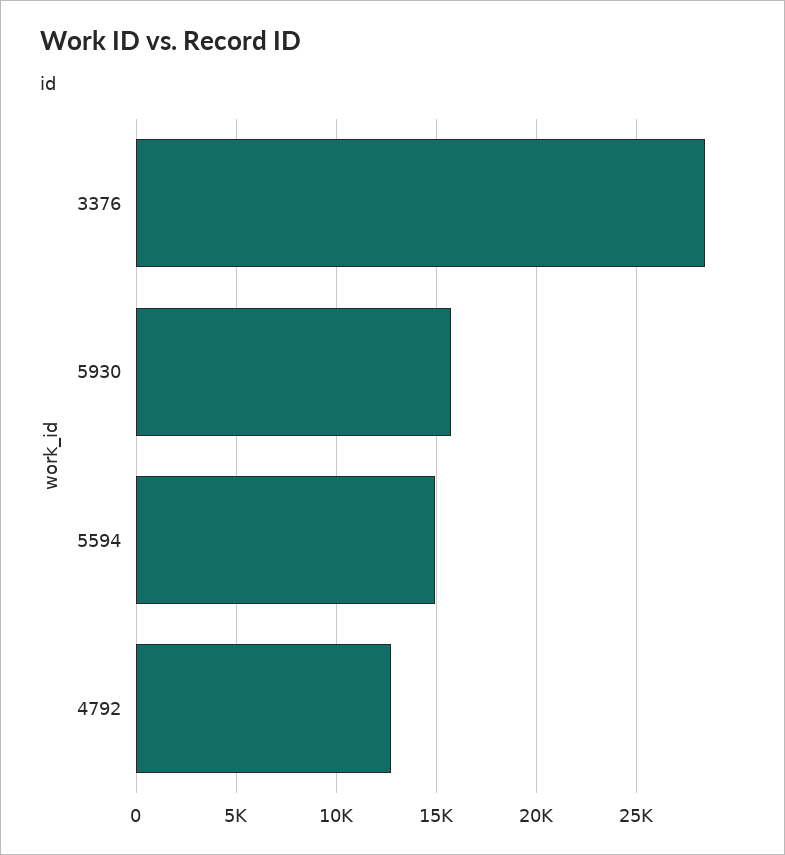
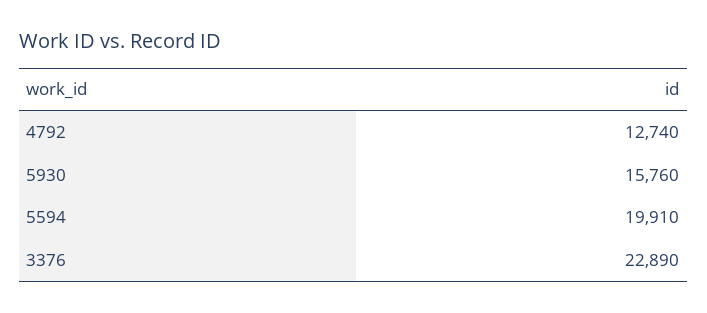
  {
-   "3376": 28500,
+   "3376": 22890,
    "5930": 15760,
-   "5594": 15000,
+   "5594": 19910,
    "4792": 12740
  }

